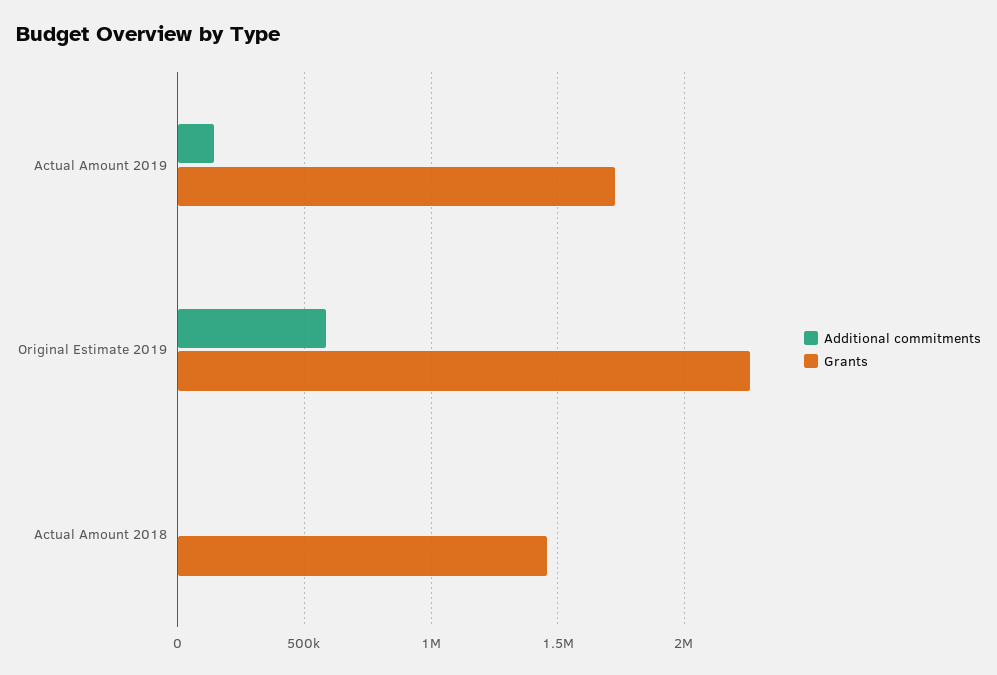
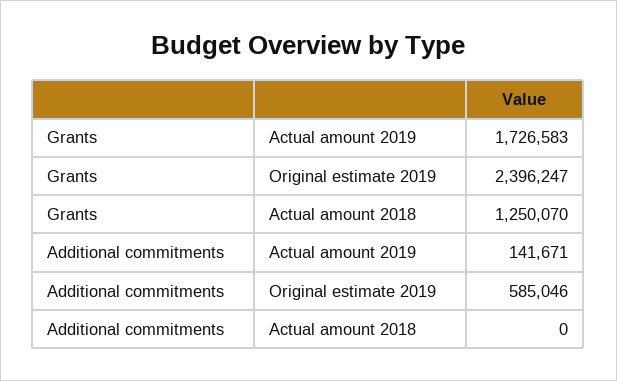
  {
    "Additional commitments": {
      "Actual Amount 2019": 141671,
      "Original Estimate 2019": 585046,
      "Actual Amount 2018": 0
    },
    "Grants": {
      "Actual Amount 2019": 1726583,
-     "Original Estimate 2019": 2250000,
+     "Original Estimate 2019": 2396247,
-     "Actual Amount 2018": 1450000
+     "Actual Amount 2018": 1250070
    }
  }

